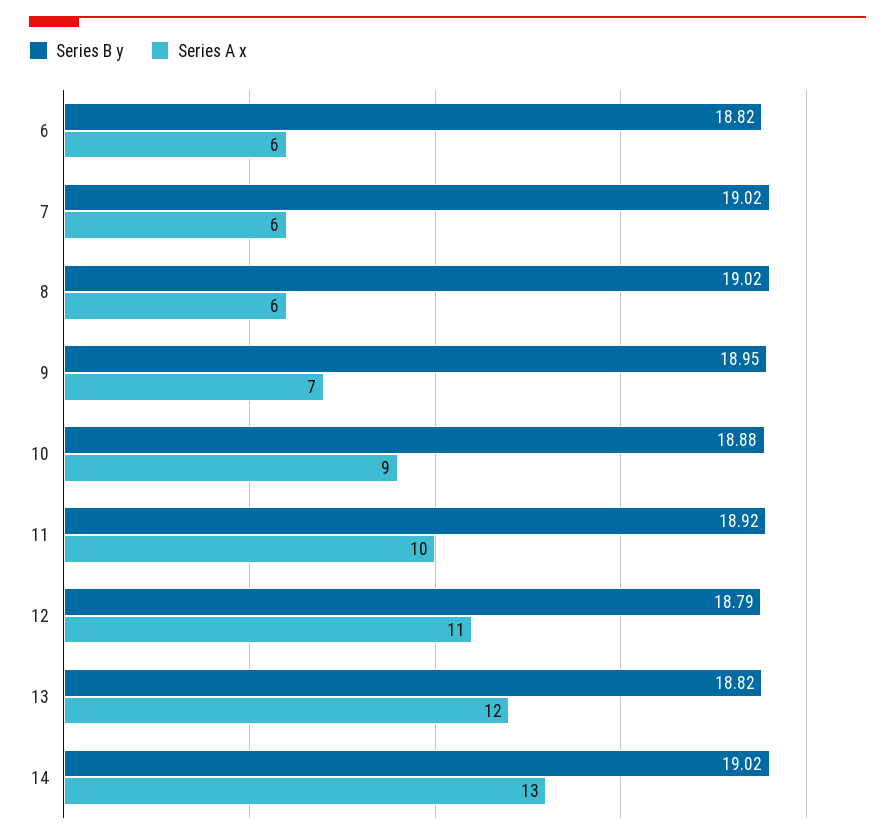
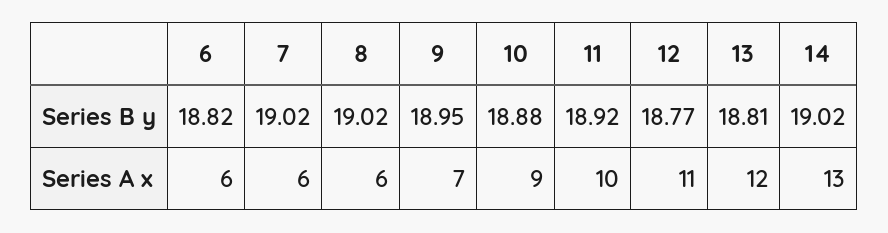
  {
    "Series B y": {
      "6": 18.82,
      "7": 19.02,
      "8": 19.02,
      "9": 18.95,
      "10": 18.88,
      "11": 18.92,
-     "12": 18.79,
+     "12": 18.77,
-     "13": 18.82,
+     "13": 18.81,
      "14": 19.02
    },
    "Series A x": {
      "6": 6,
      "7": 6,
      "8": 6,
      "9": 7,
      "10": 9,
      "11": 10,
      "12": 11,
      "13": 12,
      "14": 13
    }
  }

